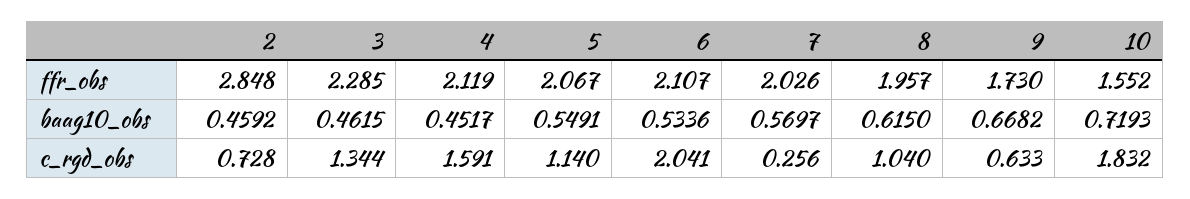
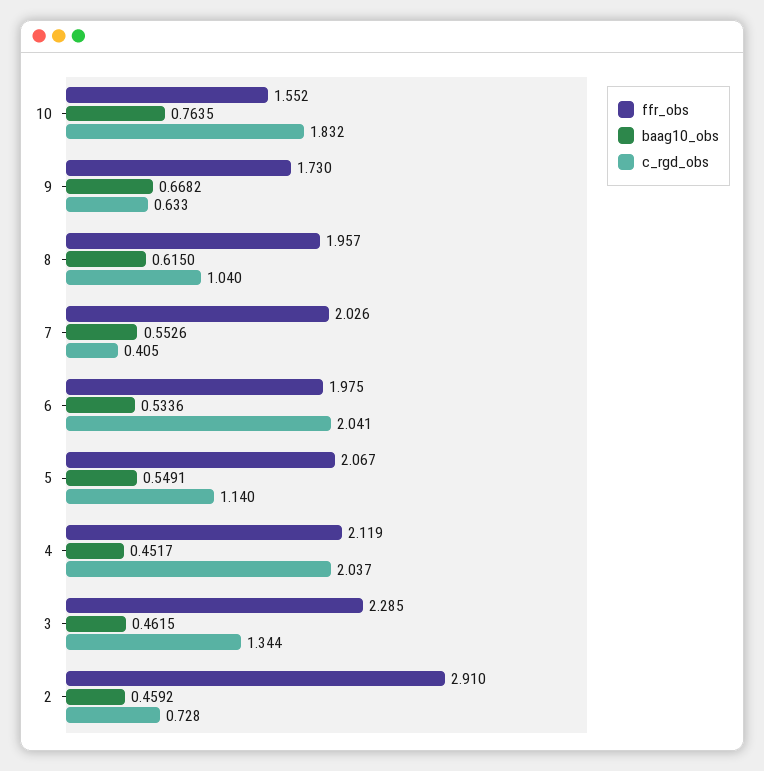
  {
    "ffr_obs": {
-     "2": 2.848,
+     "2": 2.91,
      "3": 2.285,
      "4": 2.119,
      "5": 2.067,
-     "6": 2.107,
+     "6": 1.975,
      "7": 2.026,
      "8": 1.957,
      "9": 1.73,
      "10": 1.552
    },
    "baag10_obs": {
      "2": 0.4592,
      "3": 0.4615,
      "4": 0.4517,
      "5": 0.5491,
      "6": 0.5336,
-     "7": 0.5697,
+     "7": 0.5526,
      "8": 0.615,
      "9": 0.6682,
-     "10": 0.7193
+     "10": 0.7635
    },
    "c_rgd_obs": {
      "2": 0.728,
      "3": 1.344,
-     "4": 1.591,
+     "4": 2.037,
      "5": 1.14,
      "6": 2.041,
-     "7": 0.256,
+     "7": 0.405,
      "8": 1.04,
      "9": 0.633,
      "10": 1.832
    }
  }

